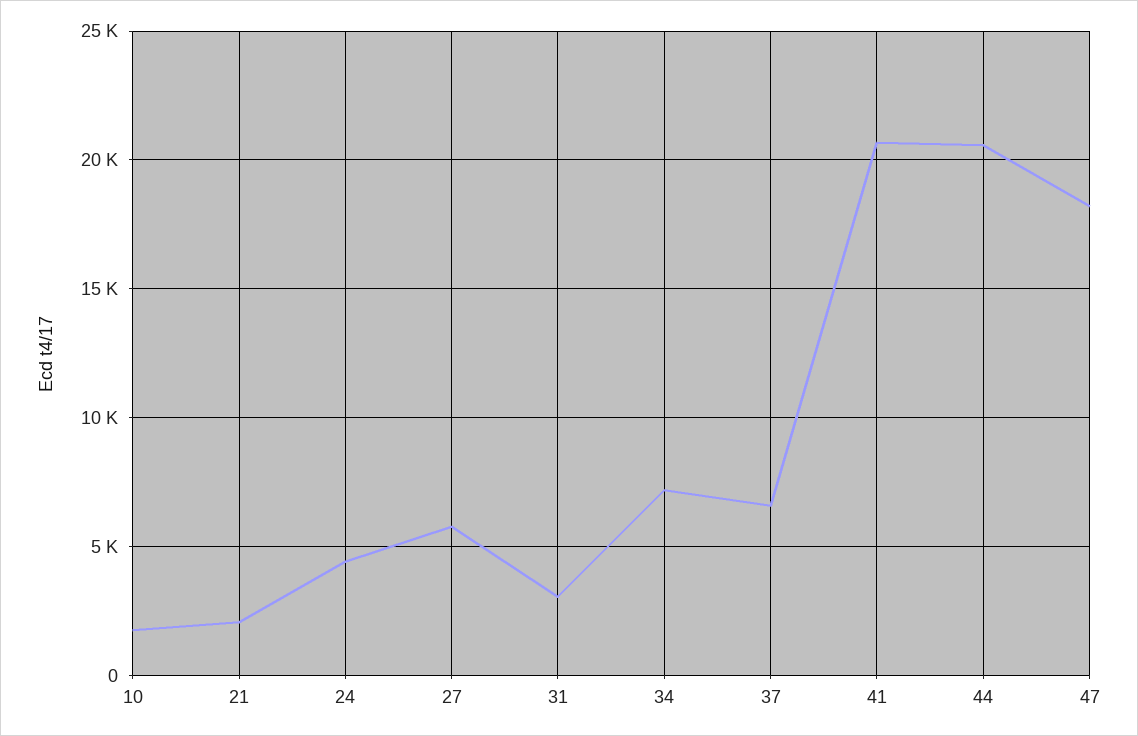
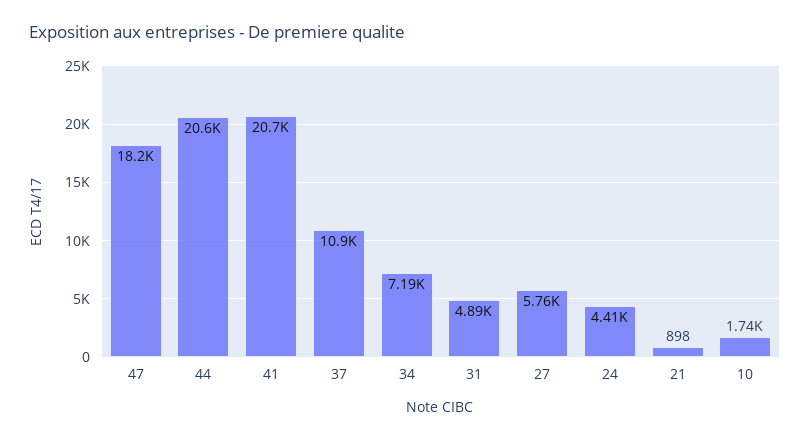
  {
    "10": 1740,
-   "21": 2000,
+   "21": 898,
    "24": 4410,
    "27": 5760,
-   "31": 3000,
+   "31": 4890,
    "34": 7190,
-   "37": 6500,
+   "37": 10900,
    "41": 20700,
    "44": 20600,
    "47": 18200
  }

